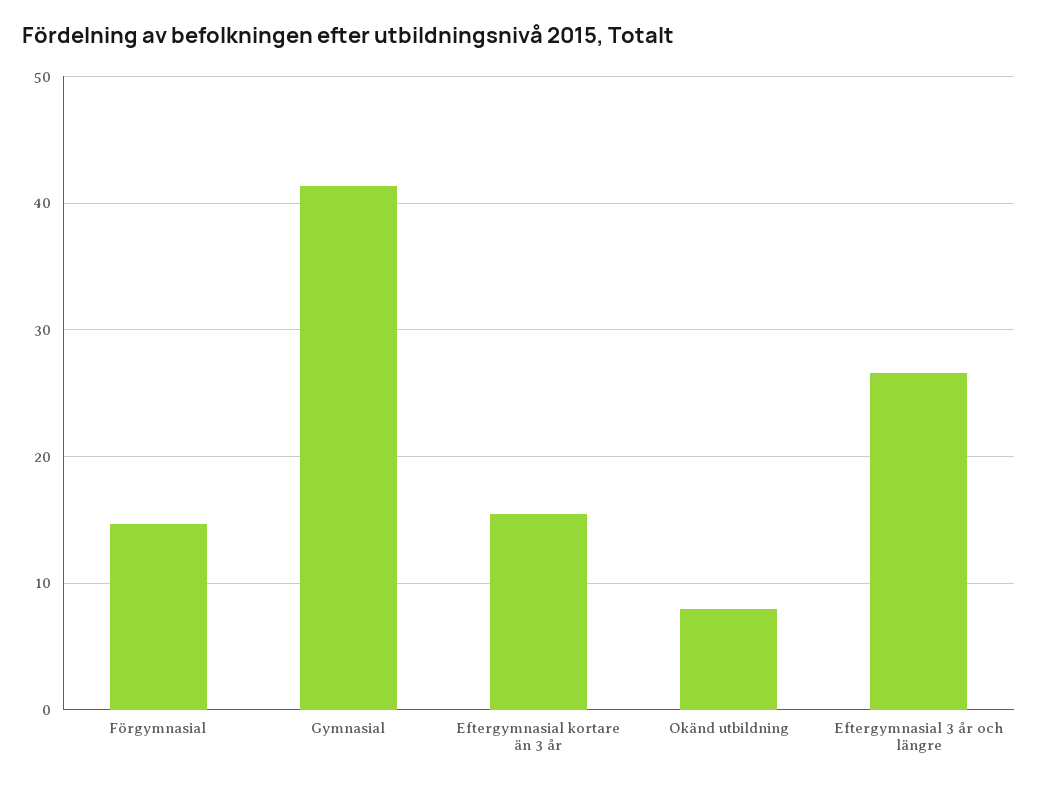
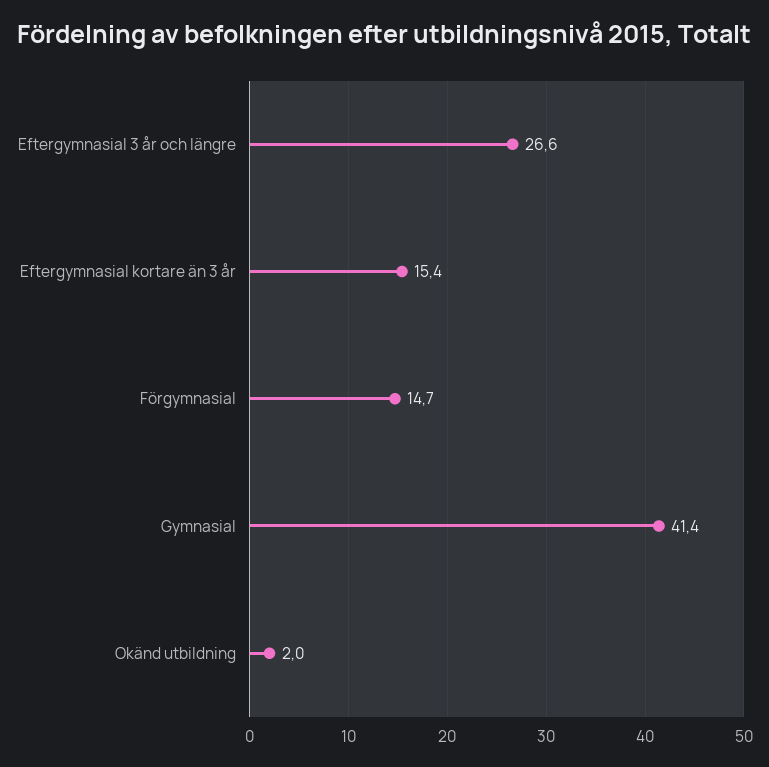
  {
    "Förgymnasial": 14.7,
    "Gymnasial": 41.4,
    "Eftergymnasial kortare än 3 år": 15.4,
-   "Okänd utbildning": 8,
+   "Okänd utbildning": 2,
    "Eftergymnasial 3 år och längre": 26.6
  }

